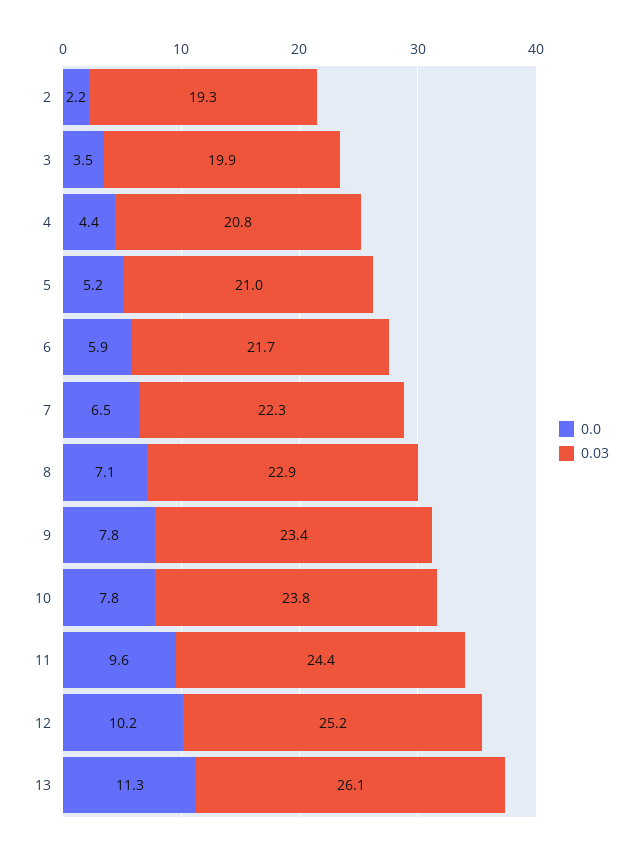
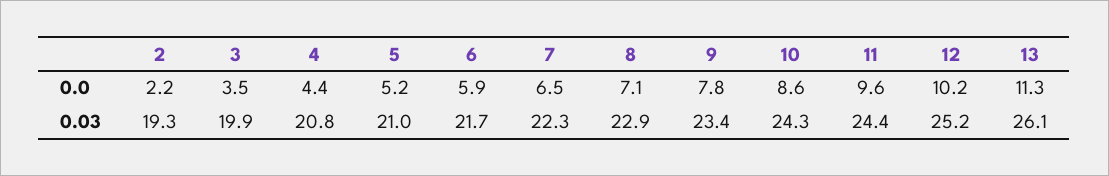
  {
    "0.0": {
      "2": 2.2,
      "3": 3.5,
      "4": 4.4,
      "5": 5.2,
      "6": 5.9,
      "7": 6.5,
      "8": 7.1,
      "9": 7.8,
-     "10": 7.8,
+     "10": 8.6,
      "11": 9.6,
      "12": 10.2,
      "13": 11.3
    },
    "0.03": {
      "2": 19.3,
      "3": 19.9,
      "4": 20.8,
      "5": 21,
      "6": 21.7,
      "7": 22.3,
      "8": 22.9,
      "9": 23.4,
-     "10": 23.8,
+     "10": 24.3,
      "11": 24.4,
      "12": 25.2,
      "13": 26.1
    }
  }

